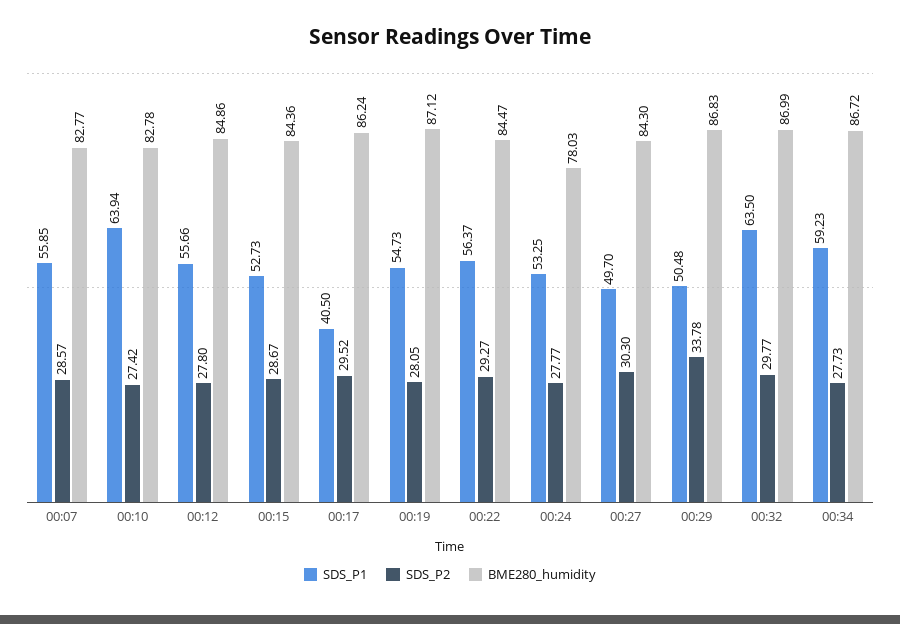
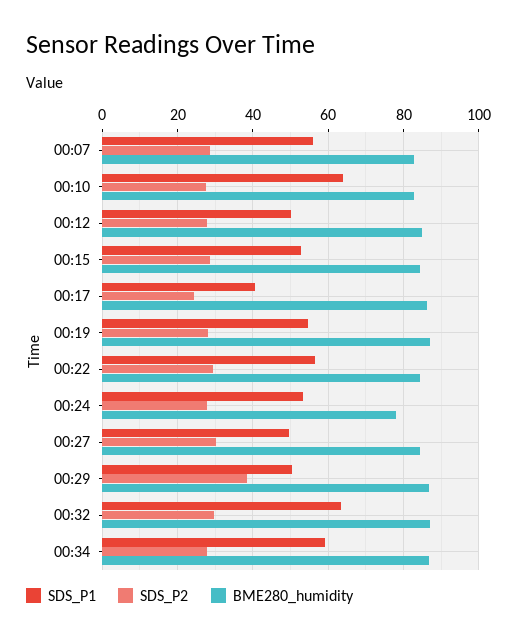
  {
    "SDS_P1": {
      "00:07": 55.85,
      "00:10": 63.94,
-     "00:12": 55.66,
+     "00:12": 50,
      "00:15": 52.73,
      "00:17": 40.5,
      "00:19": 54.73,
      "00:22": 56.37,
      "00:24": 53.25,
      "00:27": 49.7,
      "00:29": 50.48,
      "00:32": 63.5,
      "00:34": 59.23
    },
    "SDS_P2": {
      "00:07": 28.57,
      "00:10": 27.42,
      "00:12": 27.8,
      "00:15": 28.67,
-     "00:17": 29.52,
+     "00:17": 24,
      "00:19": 28.05,
      "00:22": 29.27,
      "00:24": 27.77,
      "00:27": 30.3,
-     "00:29": 33.78,
+     "00:29": 38,
      "00:32": 29.77,
      "00:34": 27.73
    },
    "BME280_humidity": {
      "00:07": 82.77,
      "00:10": 82.78,
      "00:12": 84.86,
      "00:15": 84.36,
      "00:17": 86.24,
      "00:19": 87.12,
      "00:22": 84.47,
      "00:24": 78.03,
      "00:27": 84.3,
      "00:29": 86.83,
      "00:32": 86.99,
      "00:34": 86.72
    }
  }

